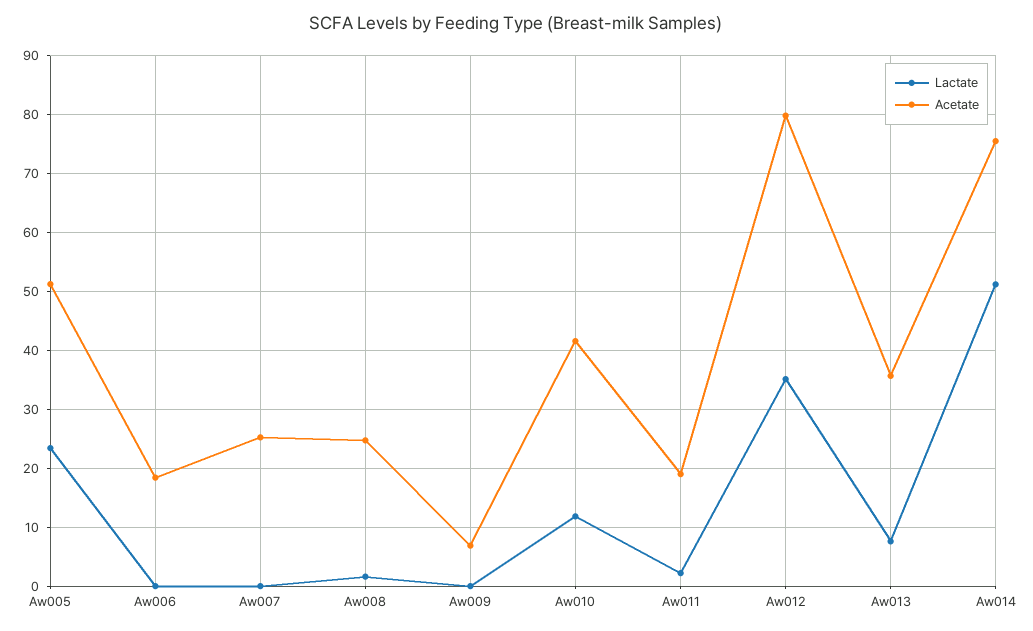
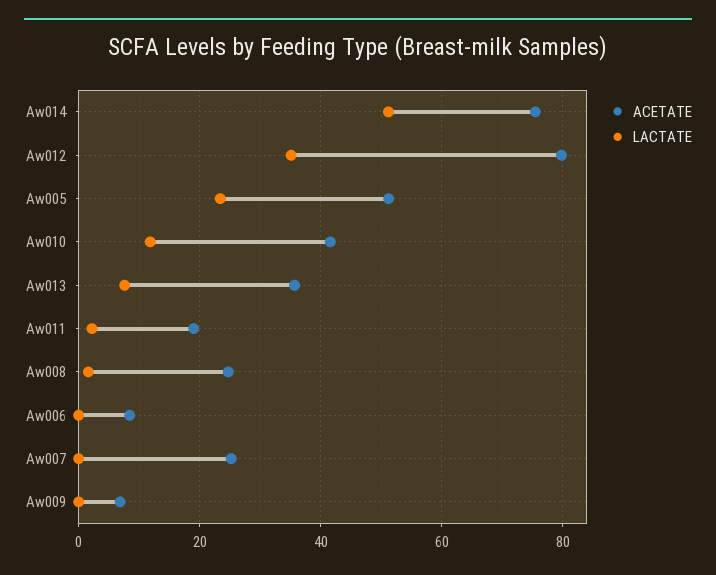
  {
    "Lactate": {
      "Aw005": 24,
      "Aw006": 0,
      "Aw007": 0,
      "Aw008": 2,
      "Aw009": 0,
      "Aw010": 12,
      "Aw011": 2,
      "Aw012": 36,
      "Aw013": 8,
      "Aw014": 52
    },
    "Acetate": {
      "Aw005": 52,
-     "Aw006": 18,
+     "Aw006": 8,
      "Aw007": 26,
      "Aw008": 24,
      "Aw009": 6,
      "Aw010": 42,
      "Aw011": 20,
      "Aw012": 80,
      "Aw013": 36,
      "Aw014": 76
    }
  }

